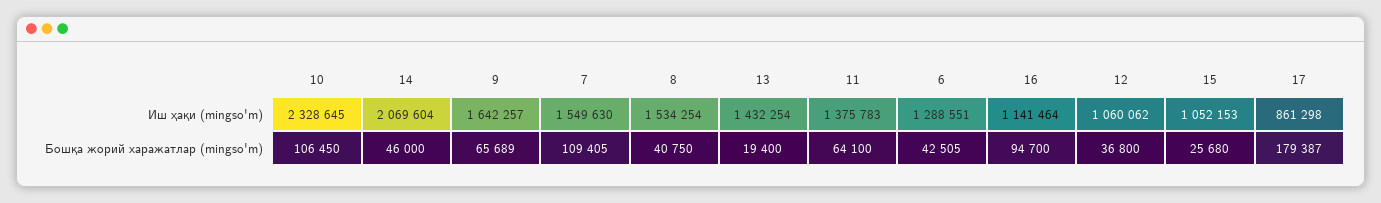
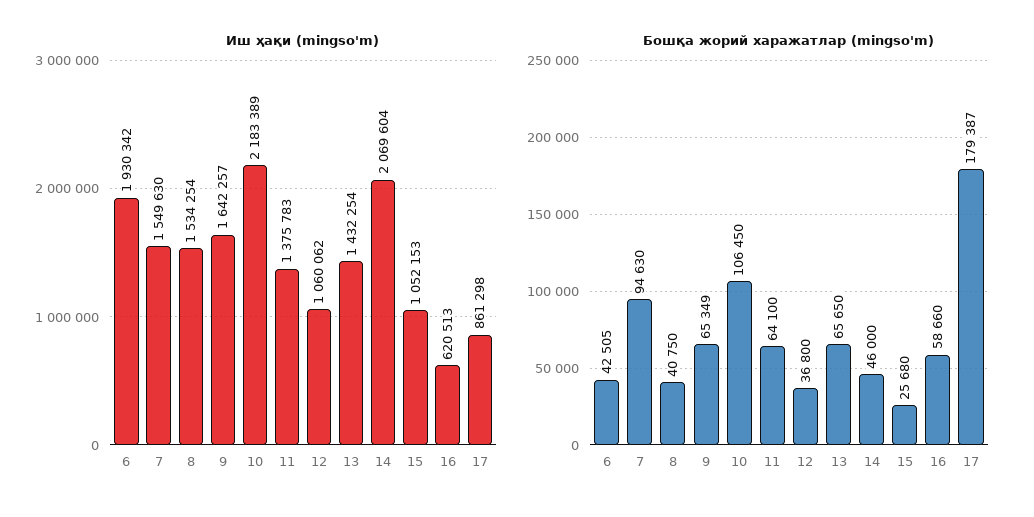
  {
    "Иш ҳақи (mingso'm)": {
-     "10": 2328645,
+     "10": 2183389,
      "14": 2069604,
      "9": 1642257,
      "7": 1549630,
      "8": 1534254,
      "13": 1432254,
      "11": 1375783,
-     "6": 1288551,
+     "6": 1930342,
-     "16": 1141464,
+     "16": 620513,
      "12": 1060062,
      "15": 1052153,
      "17": 861298
    },
    "Бошқа жорий харажатлар (mingso'm)": {
      "10": 106450,
      "14": 46000,
-     "9": 65689,
+     "9": 65349,
-     "7": 109405,
+     "7": 94630,
      "8": 40750,
-     "13": 19400,
+     "13": 65650,
      "11": 64100,
      "6": 42505,
-     "16": 94700,
+     "16": 58660,
      "12": 36800,
      "15": 25680,
      "17": 179387
    }
  }

